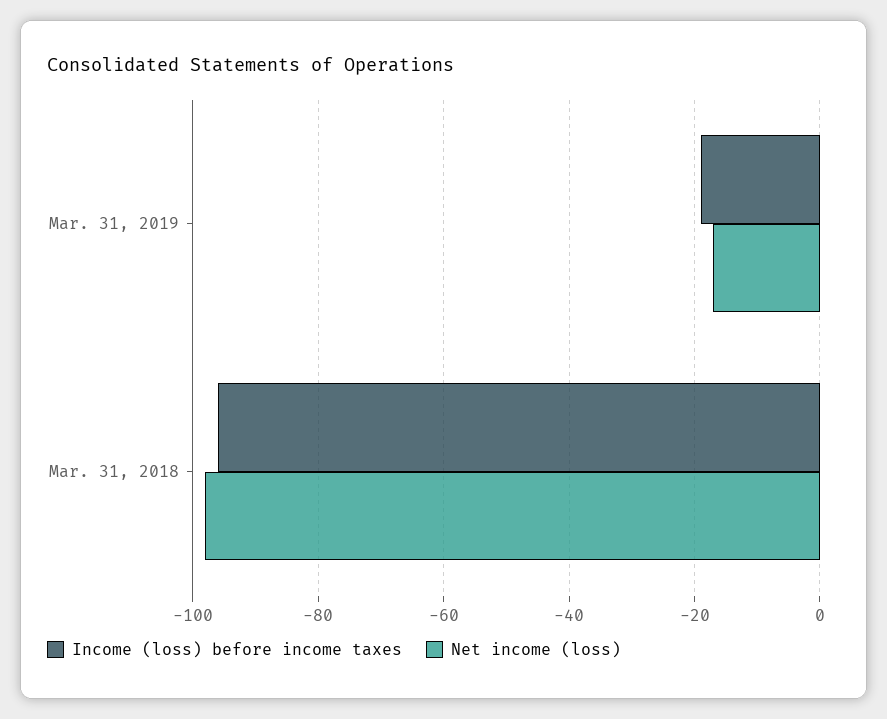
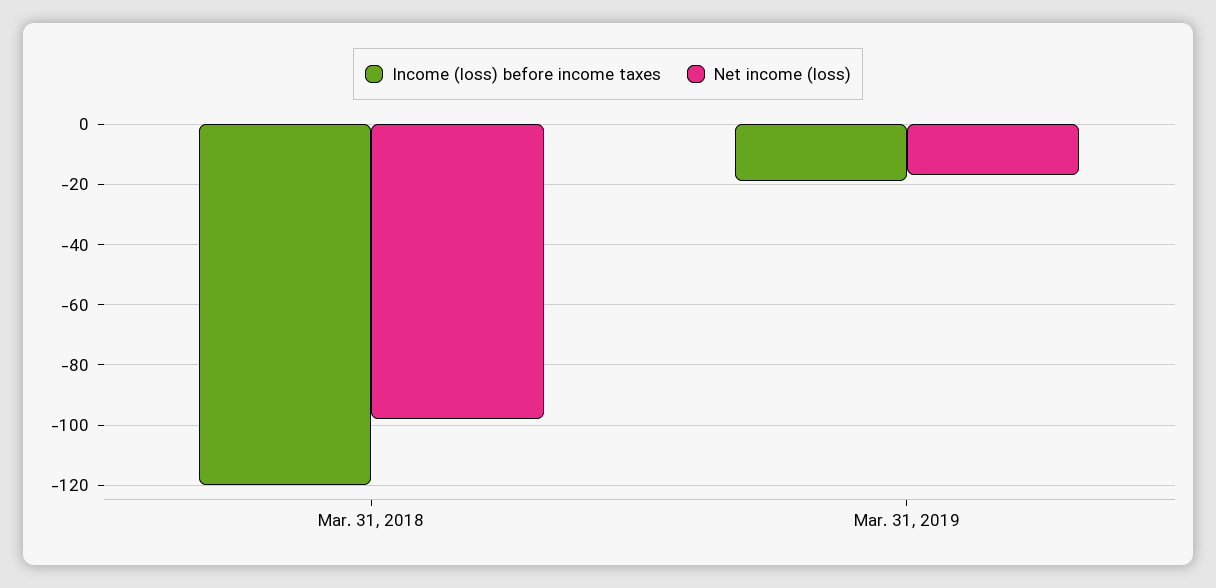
  {
    "Income (loss) before income taxes": {
      "Mar. 31, 2019": -20,
-     "Mar. 31, 2018": -95
+     "Mar. 31, 2018": -120
    },
    "Net income (loss)": {
      "Mar. 31, 2019": -15,
      "Mar. 31, 2018": -100
    }
  }

